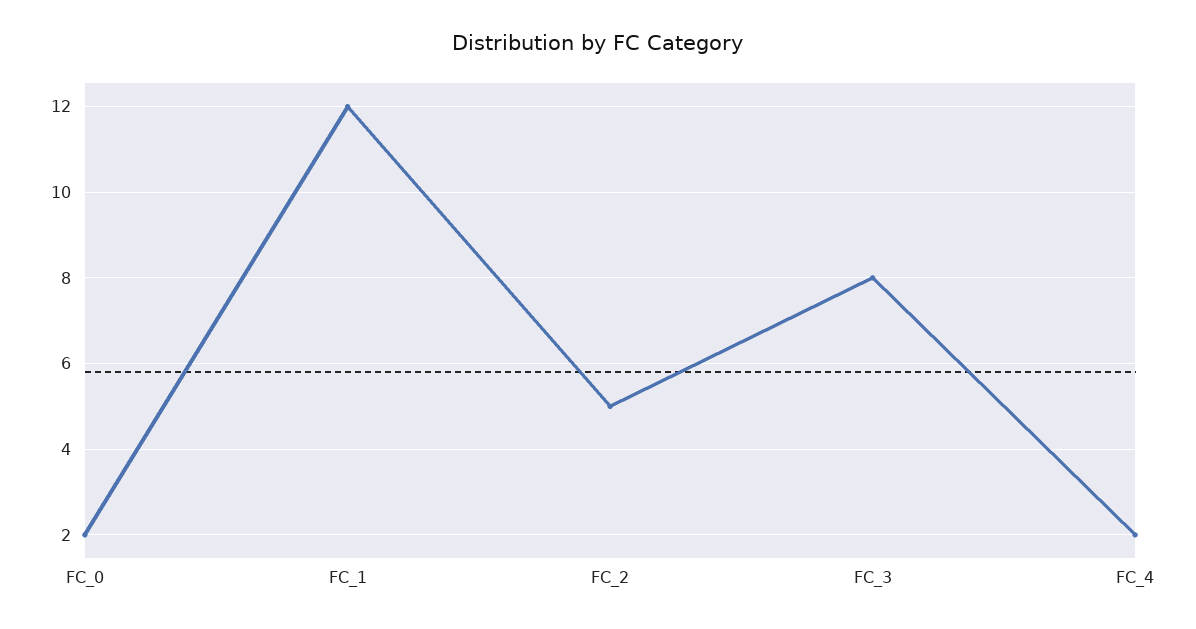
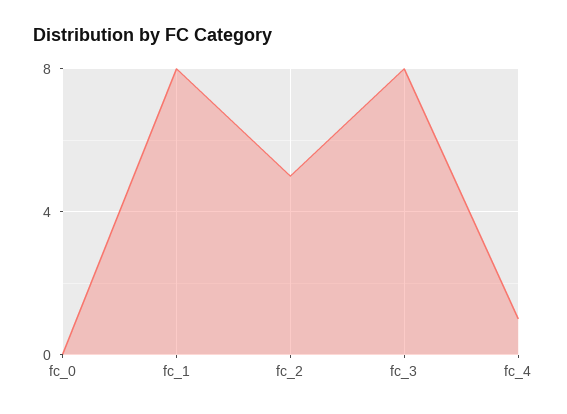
  {
-   "FC_0": 2,
+   "FC_0": 0,
-   "FC_1": 12,
+   "FC_1": 8,
    "FC_2": 5,
    "FC_3": 8,
-   "FC_4": 2
+   "FC_4": 1
  }

